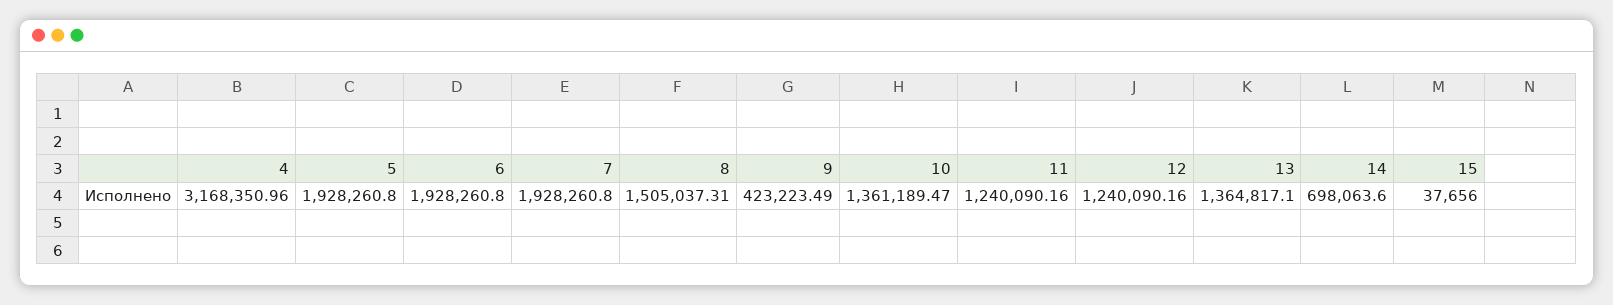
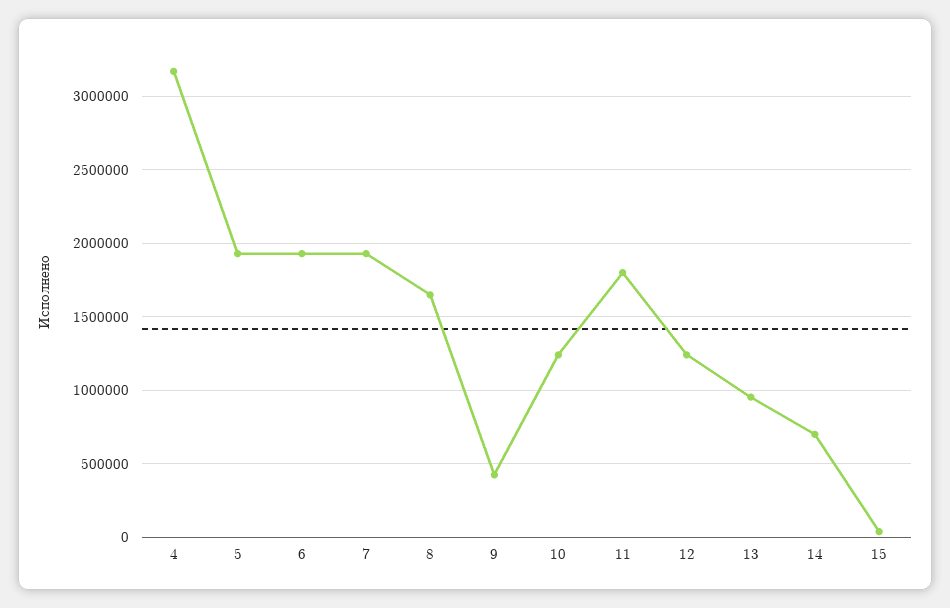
  {
    "4": 3168350.96,
    "5": 1928260.8,
    "6": 1928260.8,
    "7": 1928260.8,
-   "8": 1505037.31,
+   "8": 1650000,
    "9": 423223.49,
-   "10": 1361189.47,
+   "10": 1250000,
-   "11": 1240090.16,
+   "11": 1800000,
    "12": 1240090.16,
-   "13": 1364817.1,
+   "13": 950000,
    "14": 698063.6,
    "15": 37656
  }

